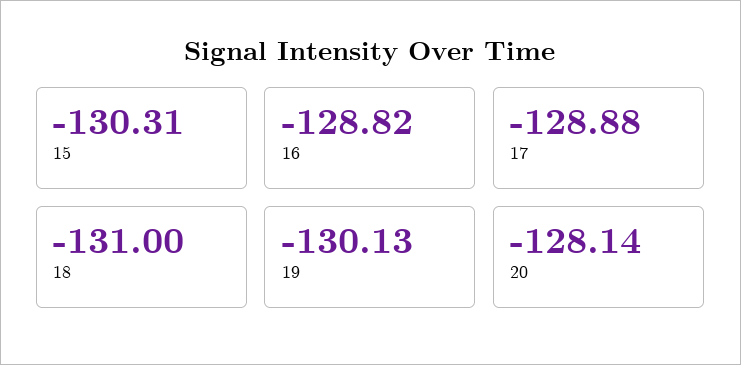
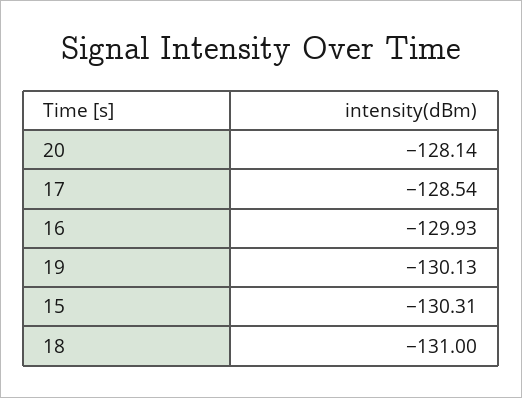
  {
    "15": -130.31,
-   "16": -128.82,
+   "16": -129.93,
-   "17": -128.88,
+   "17": -128.54,
    "18": -131,
    "19": -130.13,
    "20": -128.14
  }

